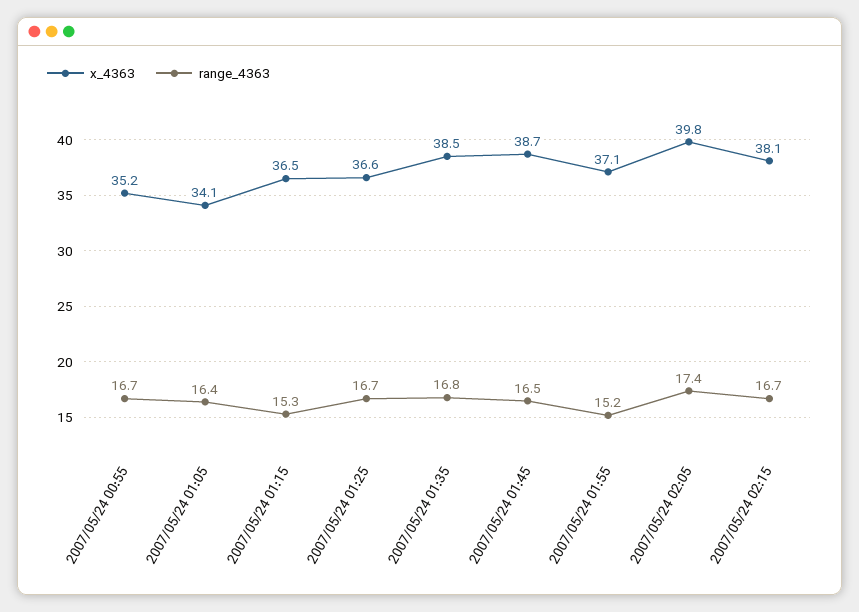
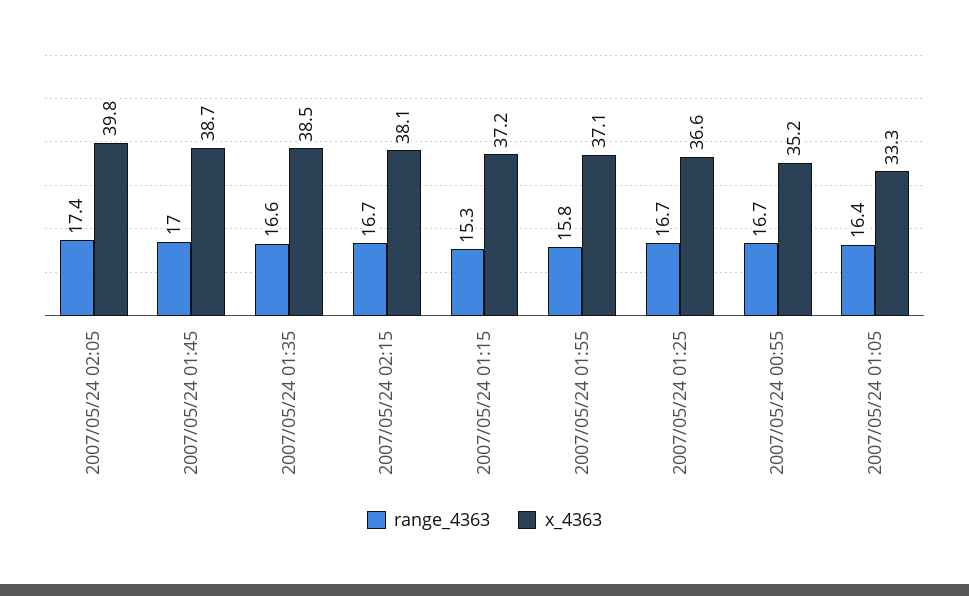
  {
    "x_4363": {
      "2007/05/24 00:55": 35.2,
-     "2007/05/24 01:05": 34.1,
+     "2007/05/24 01:05": 33.3,
-     "2007/05/24 01:15": 36.5,
+     "2007/05/24 01:15": 37.2,
      "2007/05/24 01:25": 36.6,
      "2007/05/24 01:35": 38.5,
      "2007/05/24 01:45": 38.7,
      "2007/05/24 01:55": 37.1,
      "2007/05/24 02:05": 39.8,
      "2007/05/24 02:15": 38.1
    },
    "range_4363": {
      "2007/05/24 00:55": 16.7,
      "2007/05/24 01:05": 16.4,
      "2007/05/24 01:15": 15.3,
      "2007/05/24 01:25": 16.7,
-     "2007/05/24 01:35": 16.8,
+     "2007/05/24 01:35": 16.6,
-     "2007/05/24 01:45": 16.5,
+     "2007/05/24 01:45": 17,
-     "2007/05/24 01:55": 15.2,
+     "2007/05/24 01:55": 15.8,
      "2007/05/24 02:05": 17.4,
      "2007/05/24 02:15": 16.7
    }
  }

